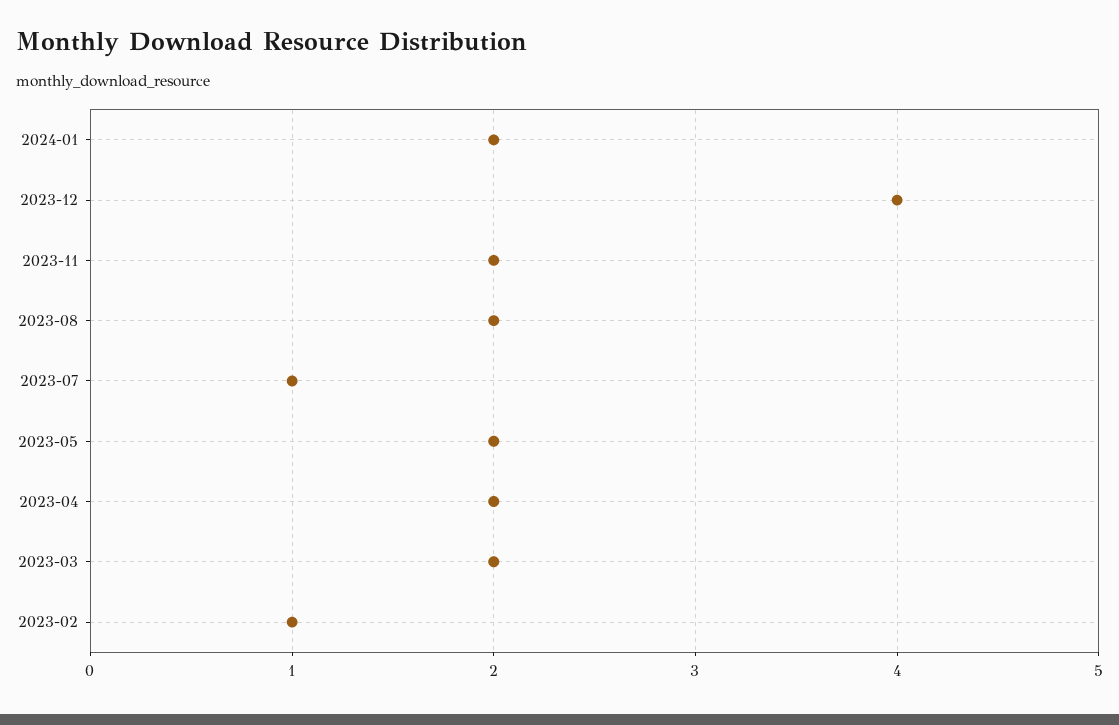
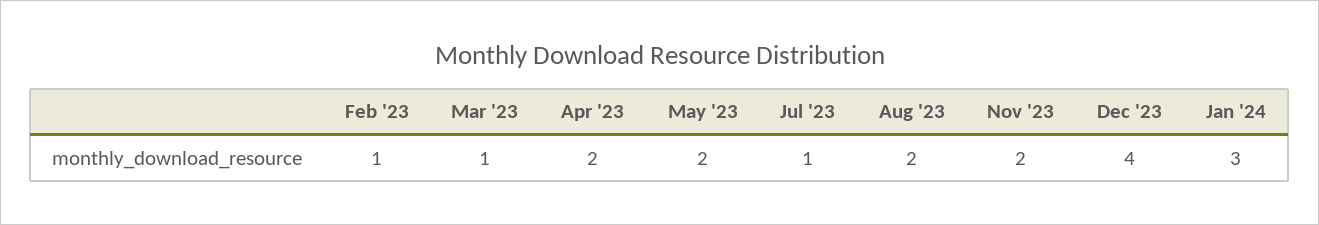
  {
-   "2024-01": 2,
+   "2024-01": 3,
    "2023-12": 4,
    "2023-11": 2,
    "2023-08": 2,
    "2023-07": 1,
    "2023-05": 2,
    "2023-04": 2,
-   "2023-03": 2,
+   "2023-03": 1,
    "2023-02": 1
  }

